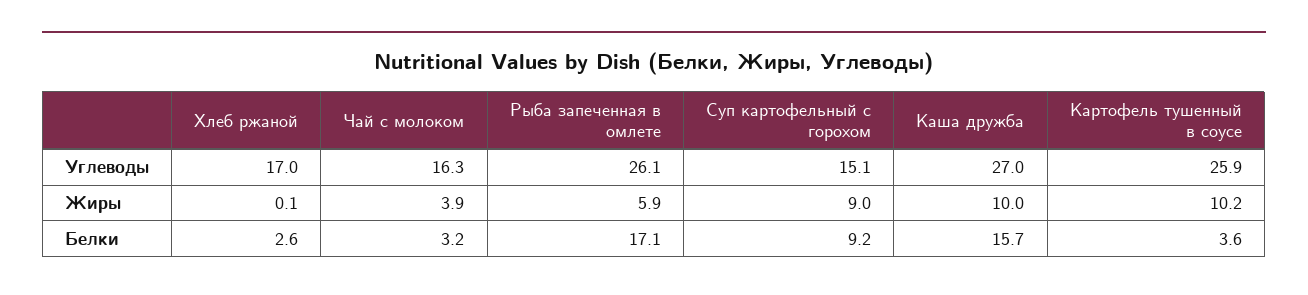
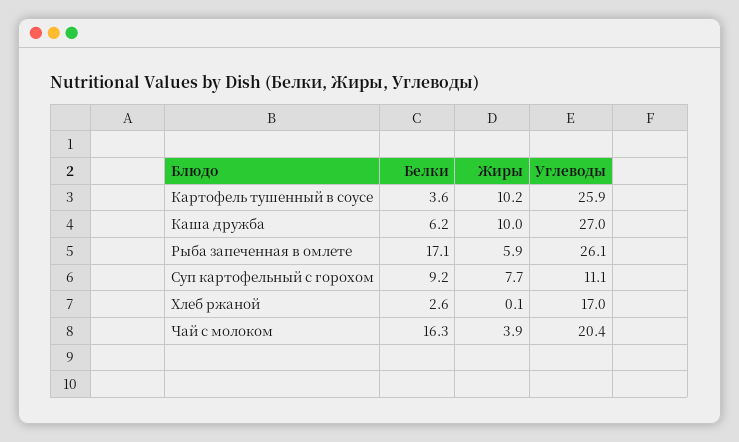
  {
    "Хлеб ржаной": {
      "Углеводы": 17,
      "Жиры": 0.1,
      "Белки": 2.6
    },
    "Чай с молоком": {
-     "Углеводы": 16.3,
+     "Углеводы": 20.4,
      "Жиры": 3.9,
-     "Белки": 3.2
+     "Белки": 16.3
    },
    "Рыба запеченная в омлете": {
      "Углеводы": 26.1,
      "Жиры": 5.9,
      "Белки": 17.1
    },
    "Суп картофельный с горохом": {
-     "Углеводы": 15.1,
+     "Углеводы": 11.1,
-     "Жиры": 9,
+     "Жиры": 7.7,
      "Белки": 9.2
    },
    "Каша дружба": {
      "Углеводы": 27,
      "Жиры": 10,
-     "Белки": 15.7
+     "Белки": 6.2
    },
    "Картофель тушенный в соусе": {
      "Углеводы": 25.9,
      "Жиры": 10.2,
      "Белки": 3.6
    }
  }

